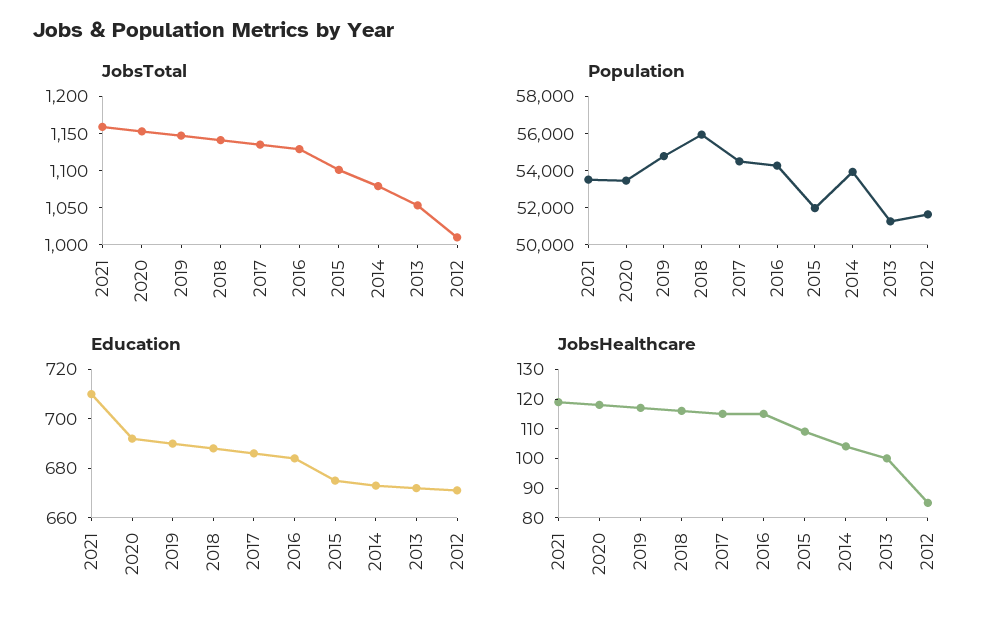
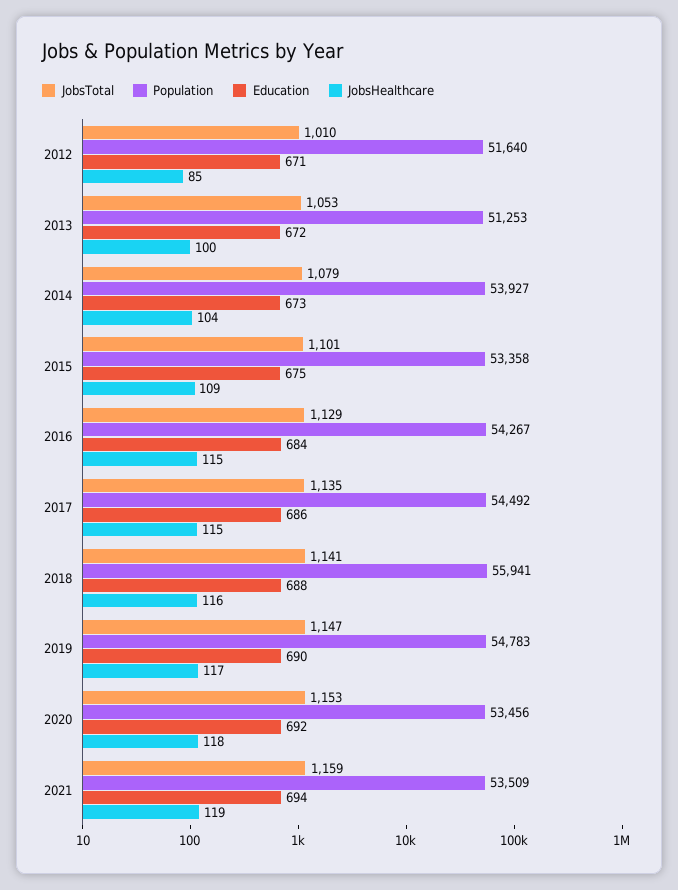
  {
    "JobsTotal": {
      "2021": 1159,
      "2020": 1153,
      "2019": 1147,
      "2018": 1141,
      "2017": 1135,
      "2016": 1129,
      "2015": 1101,
      "2014": 1079,
      "2013": 1053,
      "2012": 1010
    },
    "Population": {
      "2021": 53509,
      "2020": 53456,
      "2019": 54783,
      "2018": 55941,
      "2017": 54492,
      "2016": 54267,
-     "2015": 52000,
+     "2015": 53358,
      "2014": 53927,
      "2013": 51253,
      "2012": 51640
    },
    "Education": {
-     "2021": 710,
+     "2021": 694,
      "2020": 692,
      "2019": 690,
      "2018": 688,
      "2017": 686,
      "2016": 684,
      "2015": 675,
      "2014": 673,
      "2013": 672,
      "2012": 671
    },
    "JobsHealthcare": {
      "2021": 119,
      "2020": 118,
      "2019": 117,
      "2018": 116,
      "2017": 115,
      "2016": 115,
      "2015": 109,
      "2014": 104,
      "2013": 100,
      "2012": 85
    }
  }

